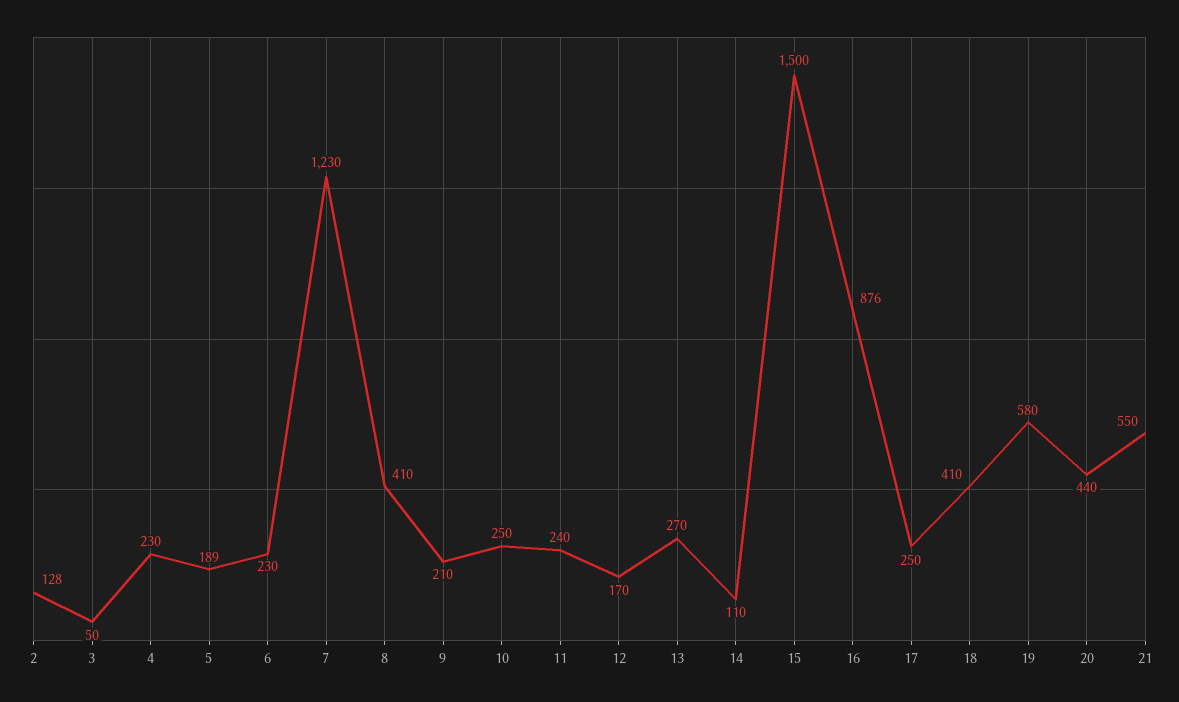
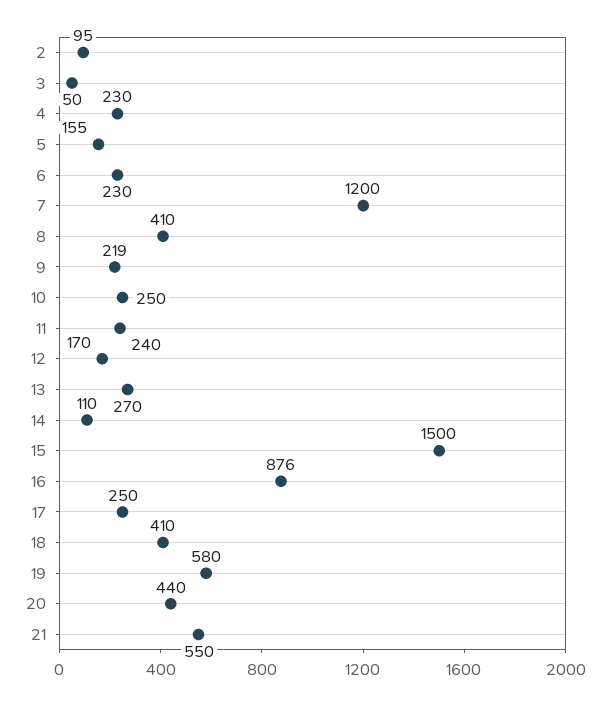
  {
-   "2": 128,
+   "2": 95,
    "3": 50,
    "4": 230,
-   "5": 189,
+   "5": 155,
    "6": 230,
-   "7": 1230,
+   "7": 1200,
    "8": 410,
-   "9": 210,
+   "9": 219,
    "10": 250,
    "11": 240,
    "12": 170,
    "13": 270,
    "14": 110,
    "15": 1500,
    "16": 876,
    "17": 250,
    "18": 410,
    "19": 580,
    "20": 440,
    "21": 550
  }

